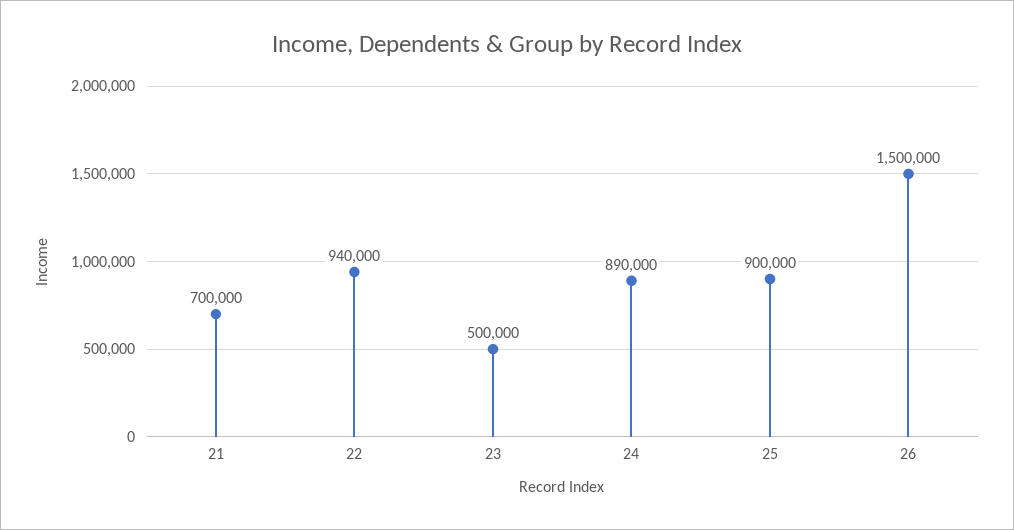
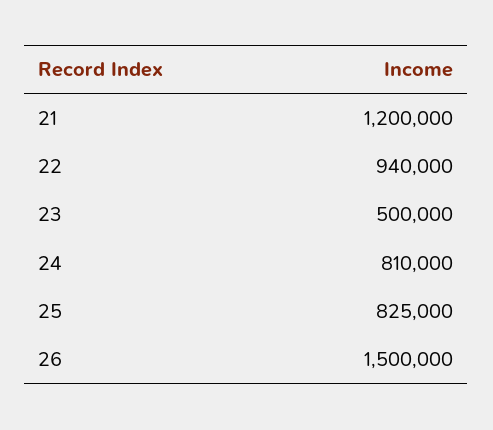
  {
-   "21": 700000,
+   "21": 1200000,
    "22": 940000,
    "23": 500000,
-   "24": 890000,
+   "24": 810000,
-   "25": 900000,
+   "25": 825000,
    "26": 1500000
  }

